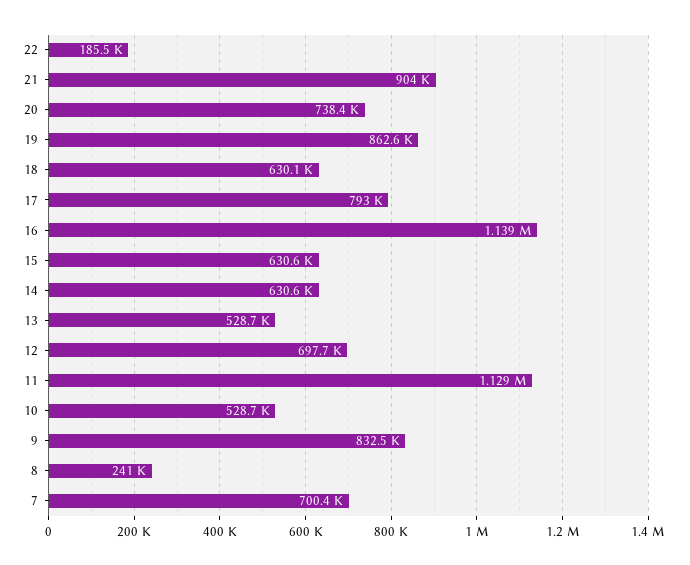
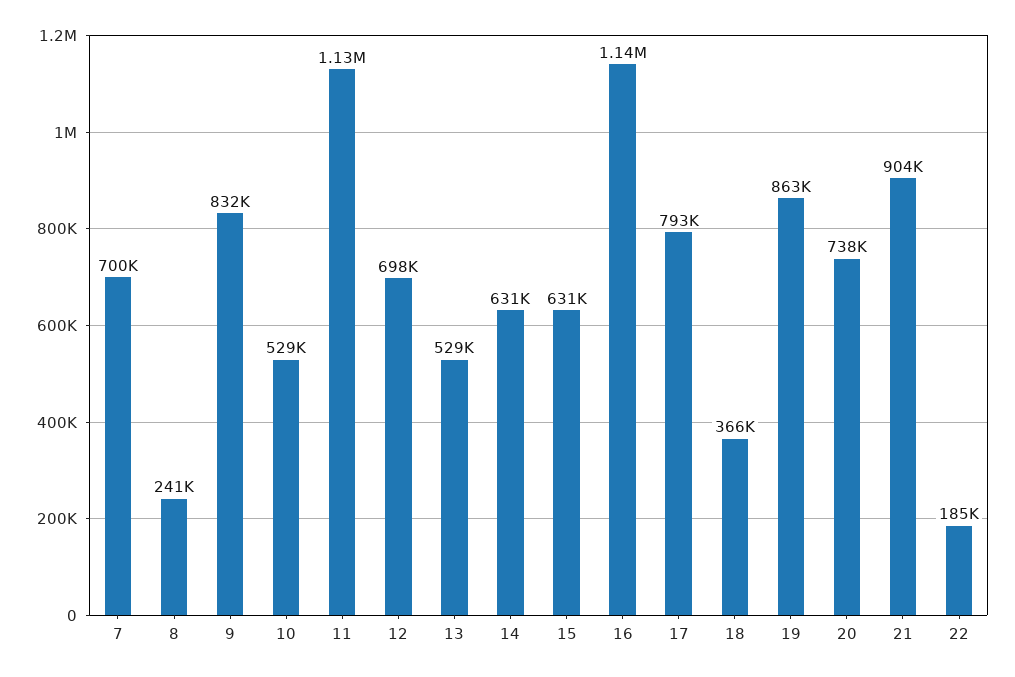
  {
    "22": 185500,
    "21": 904000,
    "20": 738400,
    "19": 862600,
-   "18": 630100,
+   "18": 366000,
    "17": 793000,
    "16": 1139000,
    "15": 630600,
    "14": 630600,
    "13": 528700,
    "12": 697700,
    "11": 1129000,
    "10": 528700,
    "9": 832500,
    "8": 241000,
    "7": 700400
  }

